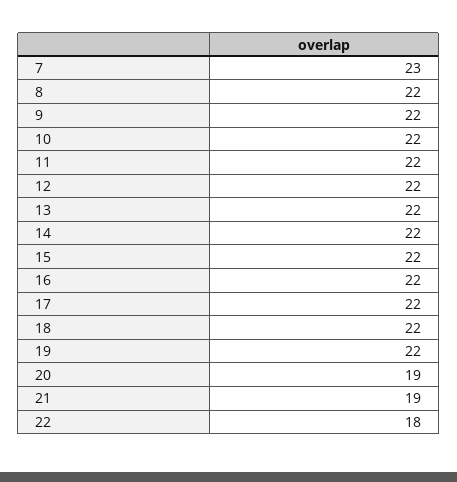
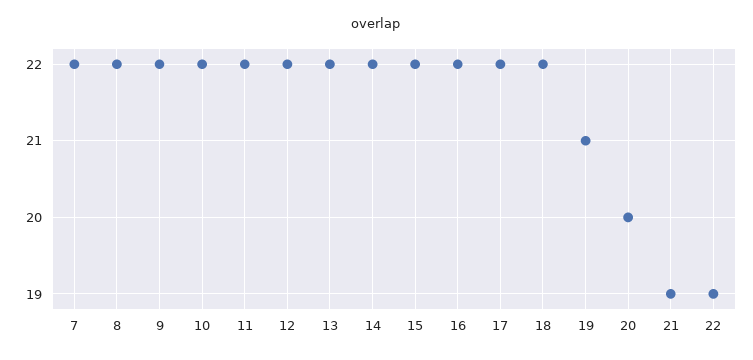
  {
-   "7": 23,
+   "7": 22,
    "8": 22,
    "9": 22,
    "10": 22,
    "11": 22,
    "12": 22,
    "13": 22,
    "14": 22,
    "15": 22,
    "16": 22,
    "17": 22,
    "18": 22,
-   "19": 22,
+   "19": 21,
-   "20": 19,
+   "20": 20,
    "21": 19,
-   "22": 18
+   "22": 19
  }

